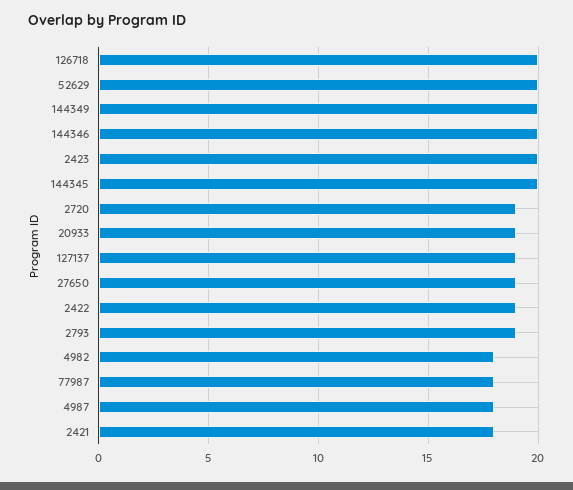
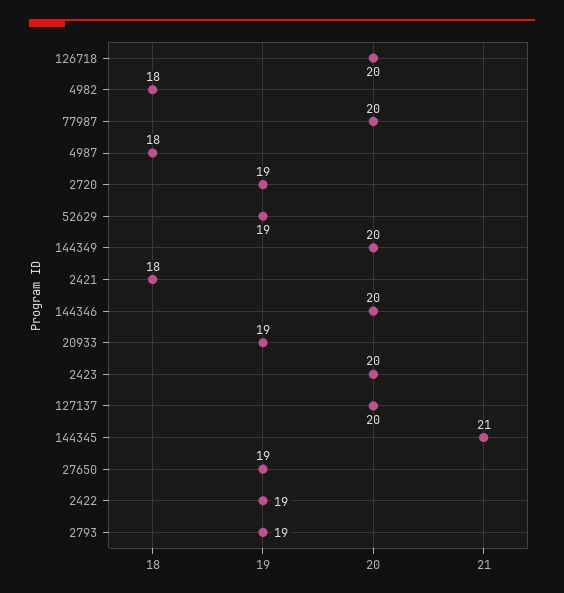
  {
    "126718": 20,
-   "52629": 20,
+   "52629": 19,
    "144349": 20,
    "144346": 20,
    "2423": 20,
-   "144345": 20,
+   "144345": 21,
    "2720": 19,
    "20933": 19,
-   "127137": 19,
+   "127137": 20,
    "27650": 19,
    "2422": 19,
    "2793": 19,
    "4982": 18,
-   "77987": 18,
+   "77987": 20,
    "4987": 18,
    "2421": 18
  }

